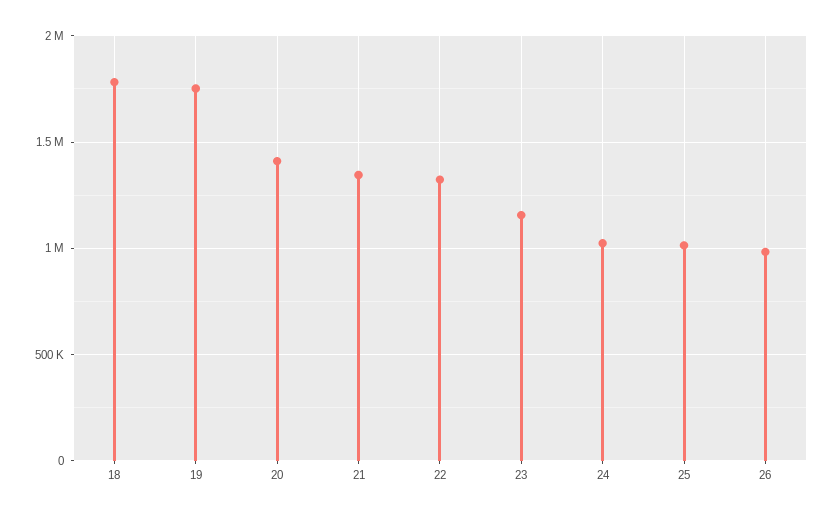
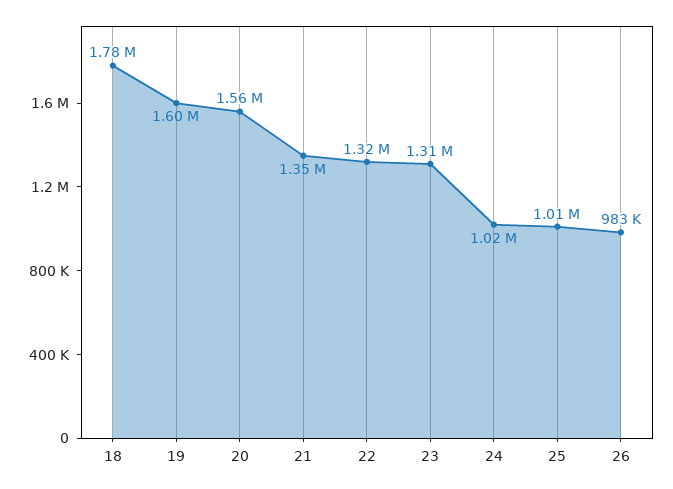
  {
    "18": 1780000,
-   "19": 1750000,
+   "19": 1600000,
-   "20": 1400000,
+   "20": 1560000,
    "21": 1350000,
    "22": 1320000,
-   "23": 1150000,
+   "23": 1310000,
    "24": 1020000,
    "25": 1010000,
    "26": 983000
  }

